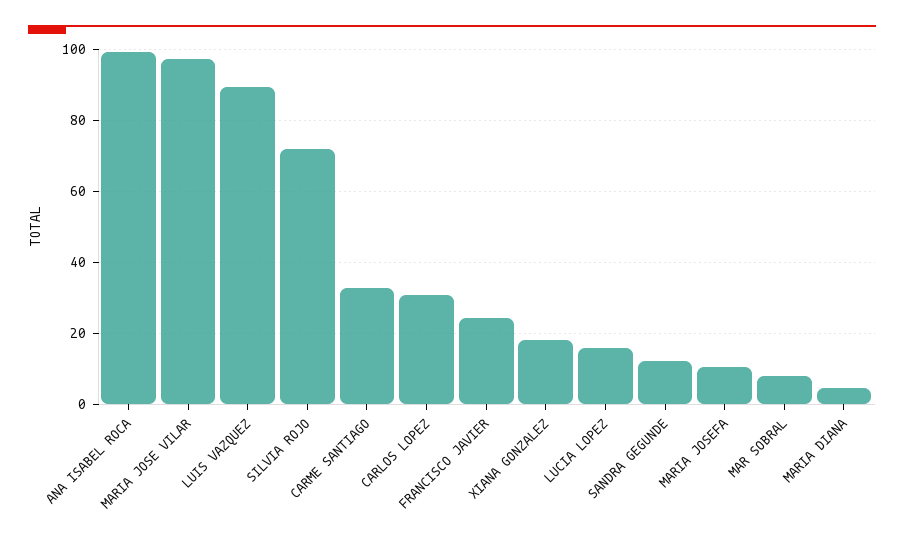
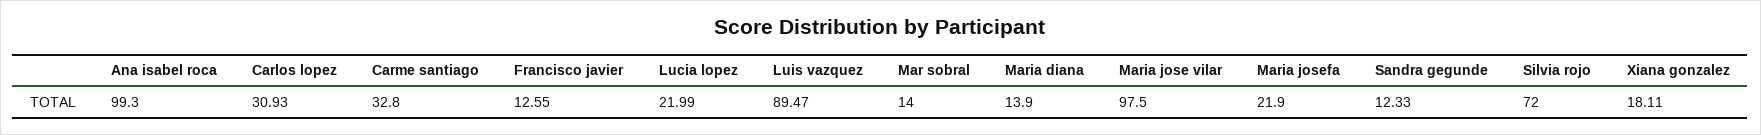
  {
    "ANA ISABEL ROCA": 99.3,
    "MARIA JOSE VILAR": 97.5,
    "LUIS VAZQUEZ": 89.47,
    "SILVIA ROJO": 72,
    "CARME SANTIAGO": 32.8,
    "CARLOS LOPEZ": 30.93,
-   "FRANCISCO JAVIER": 24,
+   "FRANCISCO JAVIER": 12.55,
    "XIANA GONZALEZ": 18.11,
-   "LUCIA LOPEZ": 16,
+   "LUCIA LOPEZ": 21.99,
    "SANDRA GEGUNDE": 12.33,
-   "MARIA JOSEFA": 10,
+   "MARIA JOSEFA": 21.9,
-   "MAR SOBRAL": 8,
+   "MAR SOBRAL": 14,
-   "MARIA DIANA": 4
+   "MARIA DIANA": 13.9
  }

